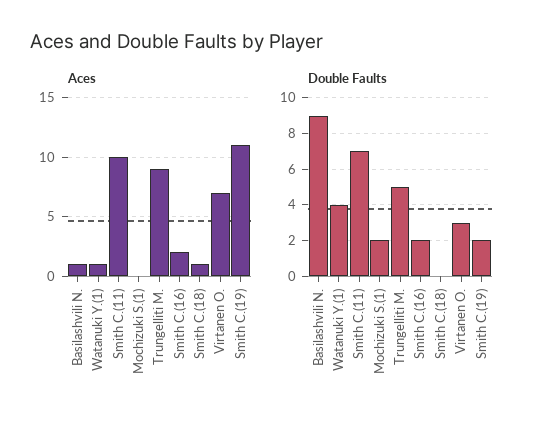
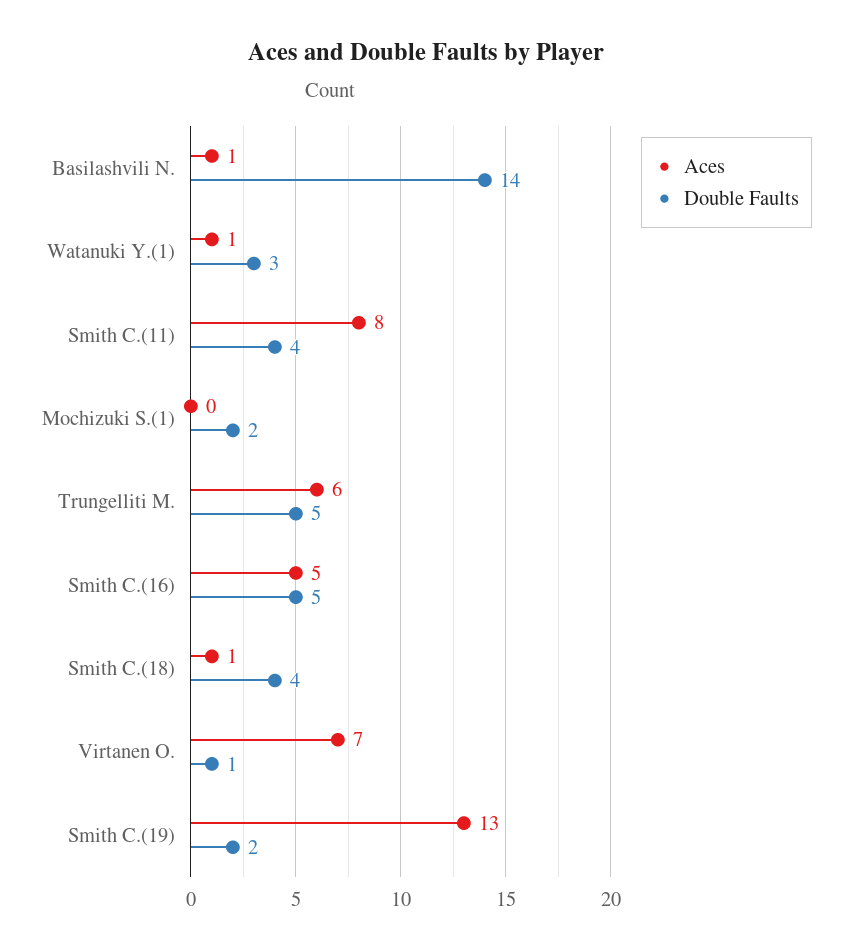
  {
    "Aces": {
      "Basilashvili N.": 1,
      "Watanuki Y.(1)": 1,
-     "Smith C.(11)": 10,
+     "Smith C.(11)": 8,
      "Mochizuki S.(1)": 0,
-     "Trungelliti M.": 9,
+     "Trungelliti M.": 6,
-     "Smith C.(16)": 2,
+     "Smith C.(16)": 5,
      "Smith C.(18)": 1,
      "Virtanen O.": 7,
-     "Smith C.(19)": 11
+     "Smith C.(19)": 13
    },
    "Double Faults": {
-     "Basilashvili N.": 9,
+     "Basilashvili N.": 14,
-     "Watanuki Y.(1)": 4,
+     "Watanuki Y.(1)": 3,
-     "Smith C.(11)": 7,
+     "Smith C.(11)": 4,
      "Mochizuki S.(1)": 2,
      "Trungelliti M.": 5,
-     "Smith C.(16)": 2,
+     "Smith C.(16)": 5,
-     "Smith C.(18)": 0,
+     "Smith C.(18)": 4,
-     "Virtanen O.": 3,
+     "Virtanen O.": 1,
      "Smith C.(19)": 2
    }
  }

